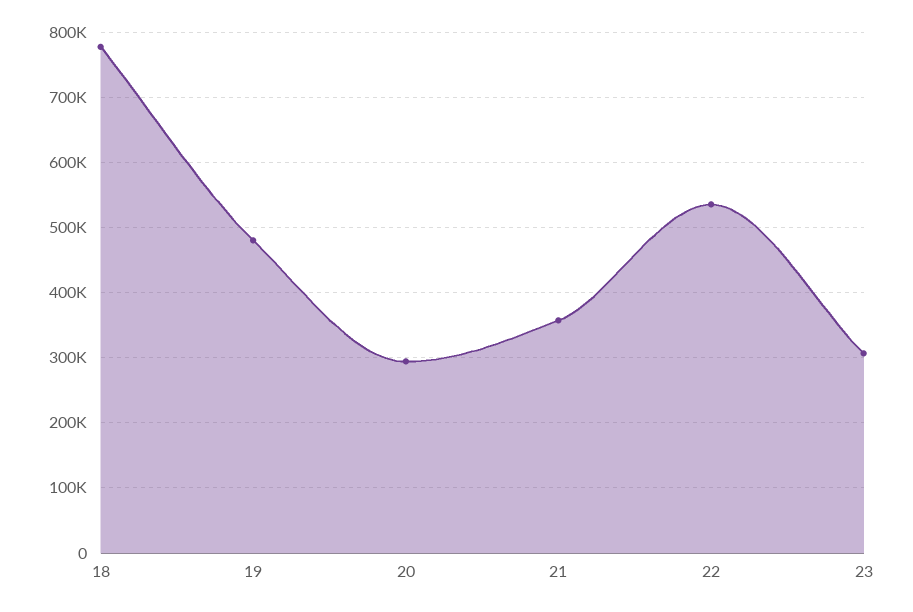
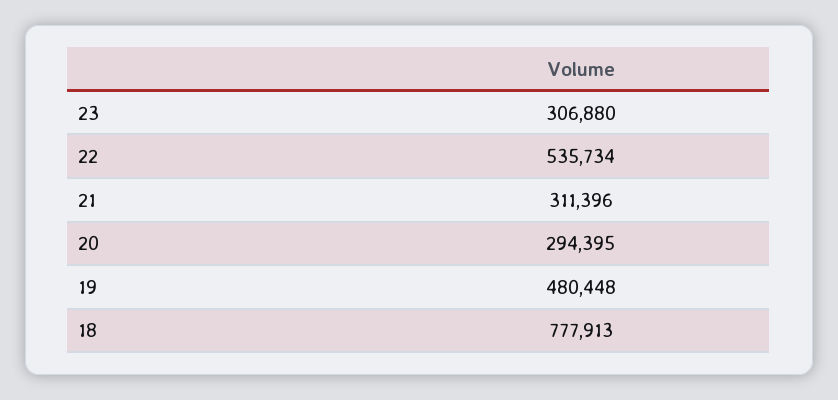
  {
    "18": 777913,
    "19": 480448,
    "20": 294395,
-   "21": 360000,
+   "21": 311396,
    "22": 535734,
    "23": 306880
  }

